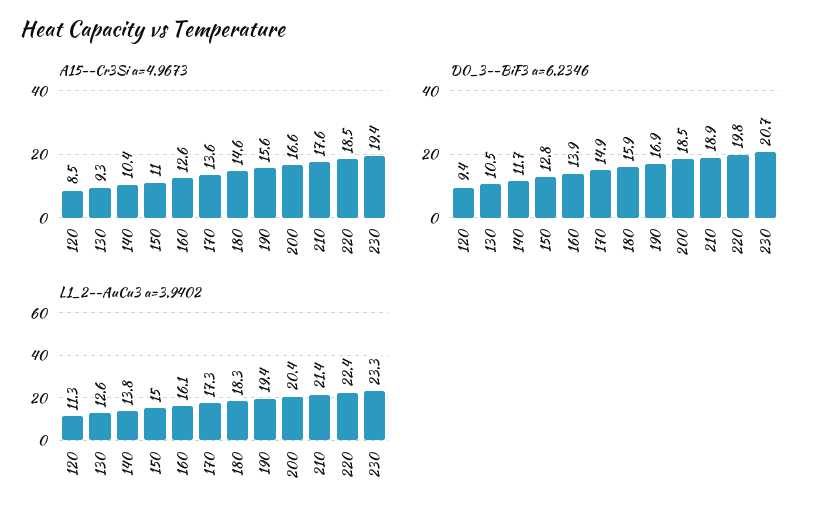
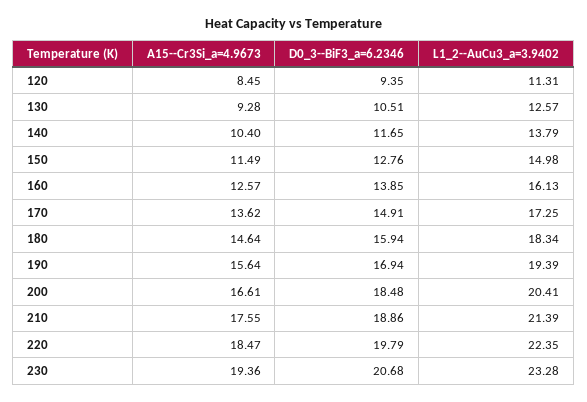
  {
    "A15--Cr3Si a=4.9673": {
      "120": 8.45,
      "130": 9.28,
      "140": 10.4,
-     "150": 11,
+     "150": 11.49,
      "160": 12.57,
      "170": 13.62,
      "180": 14.64,
      "190": 15.64,
      "200": 16.61,
      "210": 17.55,
      "220": 18.47,
      "230": 19.36
    },
    "D0_3--BiF3 a=6.2346": {
      "120": 9.35,
      "130": 10.51,
      "140": 11.65,
      "150": 12.76,
      "160": 13.85,
      "170": 14.91,
      "180": 15.94,
      "190": 16.94,
      "200": 18.48,
      "210": 18.86,
      "220": 19.79,
      "230": 20.68
    },
    "L1_2--AuCu3 a=3.9402": {
      "120": 11.31,
      "130": 12.57,
      "140": 13.79,
      "150": 14.98,
      "160": 16.13,
      "170": 17.25,
      "180": 18.34,
      "190": 19.39,
      "200": 20.41,
      "210": 21.39,
      "220": 22.35,
      "230": 23.28
    }
  }

